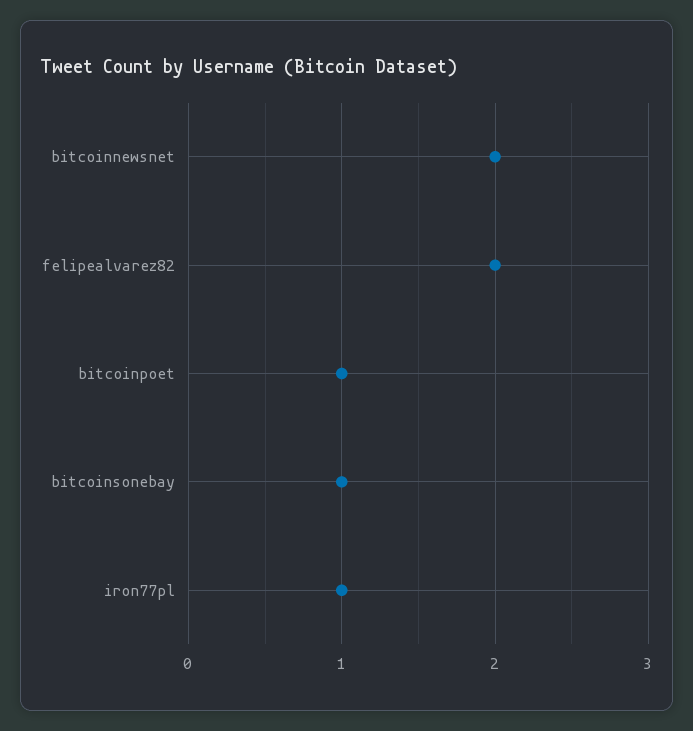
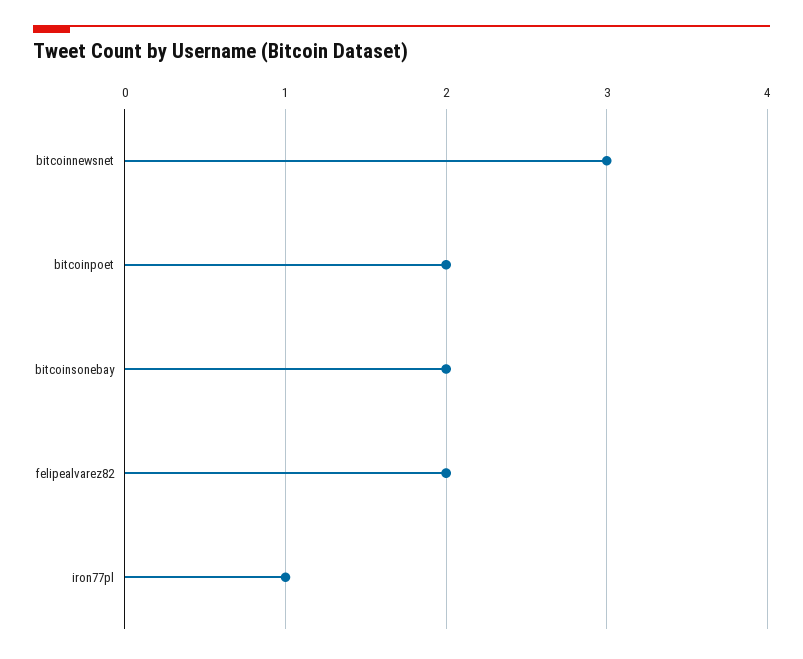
  {
-   "bitcoinnewsnet": 2,
+   "bitcoinnewsnet": 3,
    "felipealvarez82": 2,
-   "bitcoinpoet": 1,
+   "bitcoinpoet": 2,
-   "bitcoinsonebay": 1,
+   "bitcoinsonebay": 2,
    "iron77pl": 1
  }

